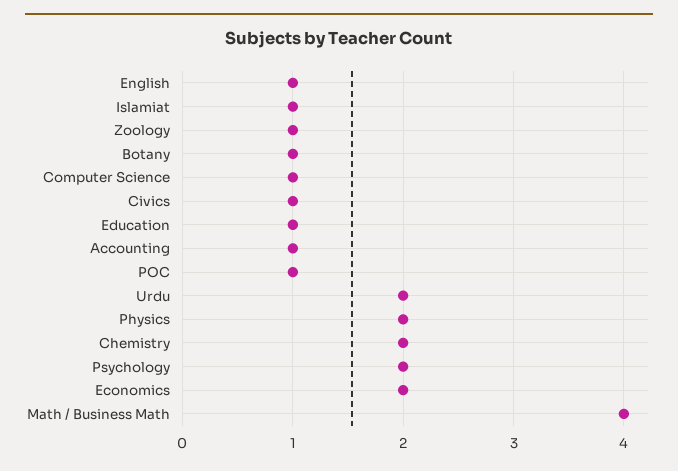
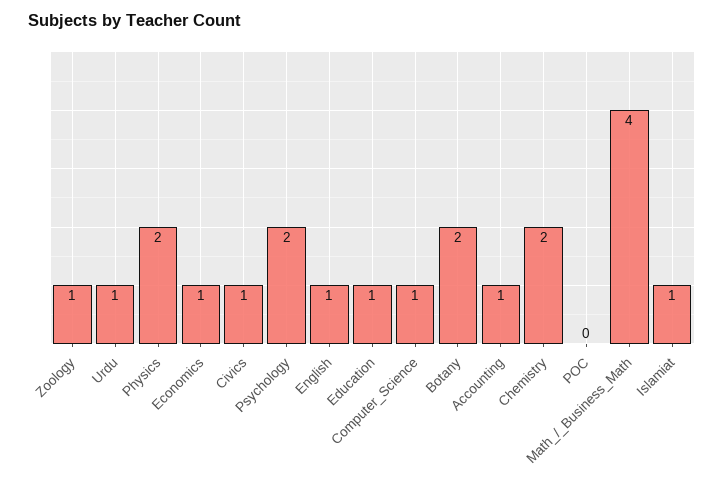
  {
    "English": 1,
    "Islamiat": 1,
    "Zoology": 1,
-   "Botany": 1,
+   "Botany": 2,
    "Computer Science": 1,
    "Civics": 1,
    "Education": 1,
    "Accounting": 1,
-   "POC": 1,
+   "POC": 0,
-   "Urdu": 2,
+   "Urdu": 1,
    "Physics": 2,
    "Chemistry": 2,
    "Psychology": 2,
-   "Economics": 2,
+   "Economics": 1,
    "Math / Business Math": 4
  }

